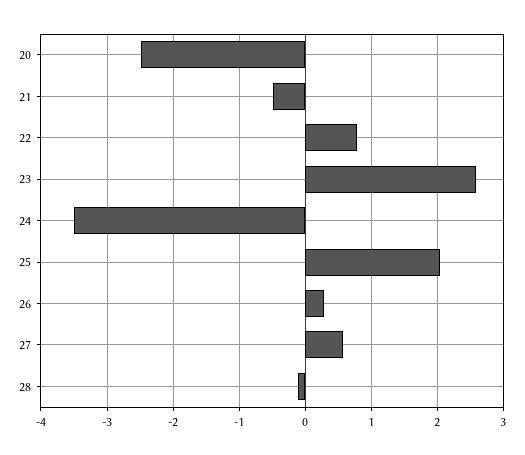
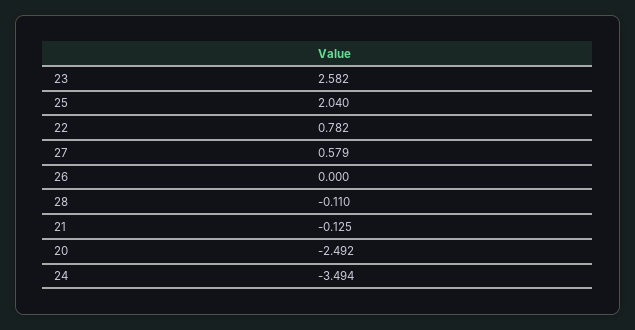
  {
    "20": -2.492,
-   "21": -0.5,
+   "21": -0.125,
    "22": 0.782,
    "23": 2.582,
    "24": -3.494,
    "25": 2.04,
-   "26": 0.3,
+   "26": 0,
    "27": 0.579,
    "28": -0.11
  }

